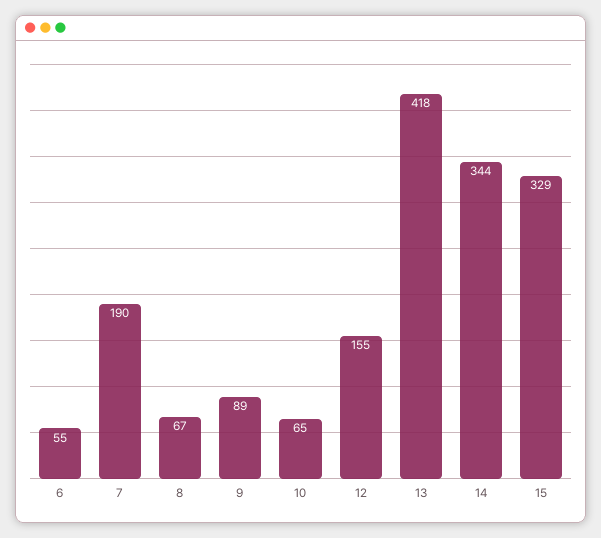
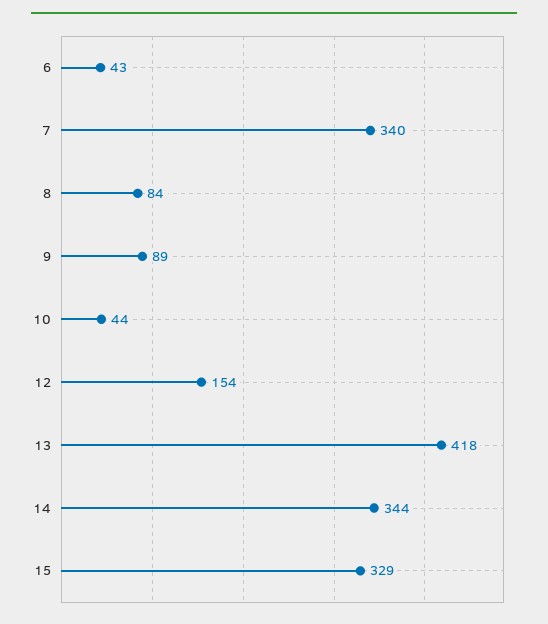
  {
-   "6": 55,
+   "6": 43,
-   "7": 190,
+   "7": 340,
-   "8": 67,
+   "8": 84,
    "9": 89,
-   "10": 65,
+   "10": 44,
-   "12": 155,
+   "12": 154,
    "13": 418,
    "14": 344,
    "15": 329
  }

